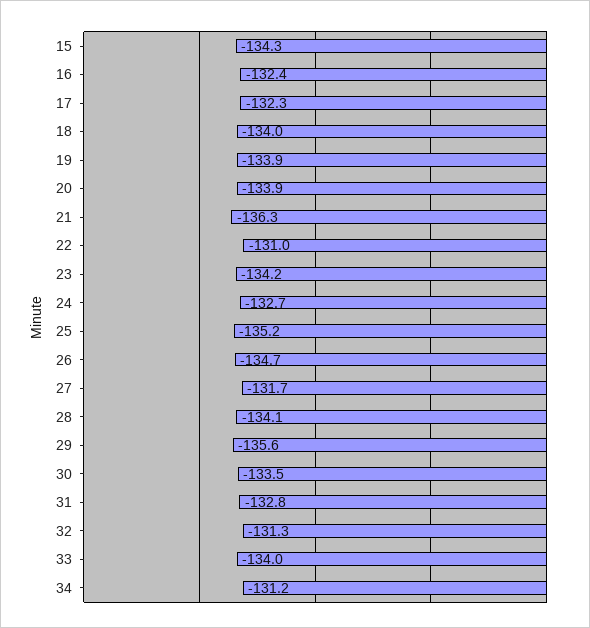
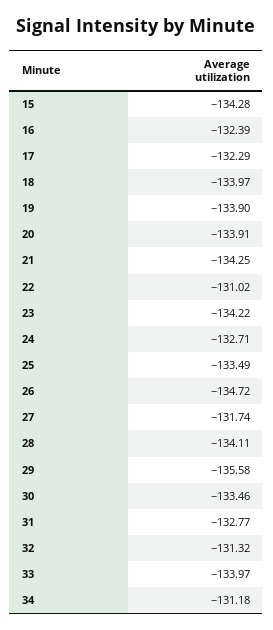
  {
    "15": -134.28,
    "16": -132.39,
    "17": -132.29,
    "18": -133.97,
    "19": -133.9,
    "20": -133.91,
-   "21": -136.3,
+   "21": -134.25,
    "22": -131.02,
    "23": -134.22,
    "24": -132.71,
-   "25": -135.2,
+   "25": -133.49,
    "26": -134.72,
    "27": -131.74,
    "28": -134.11,
    "29": -135.58,
    "30": -133.46,
    "31": -132.77,
    "32": -131.32,
    "33": -133.97,
    "34": -131.18
  }

